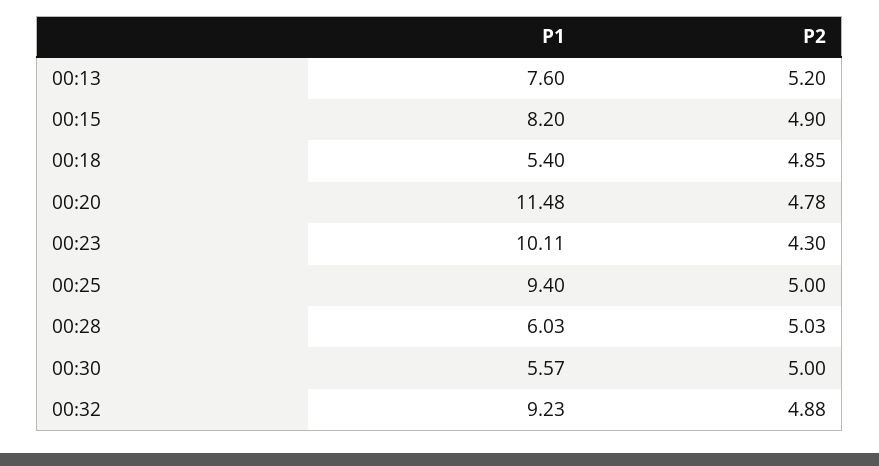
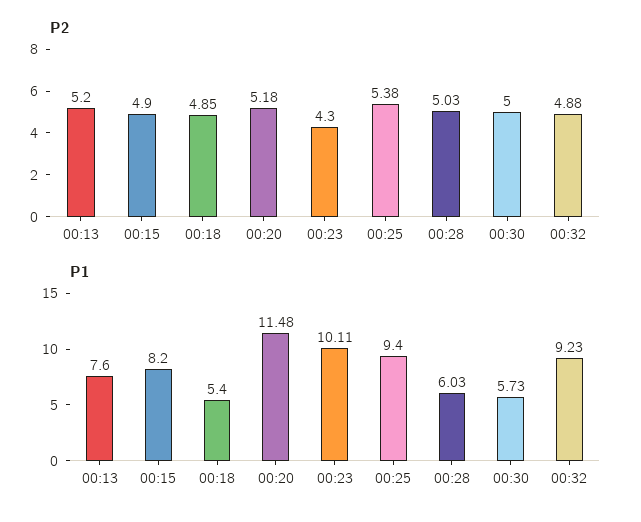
  {
    "P1": {
      "00:13": 7.6,
      "00:15": 8.2,
      "00:18": 5.4,
      "00:20": 11.48,
      "00:23": 10.11,
      "00:25": 9.4,
      "00:28": 6.03,
-     "00:30": 5.57,
+     "00:30": 5.73,
      "00:32": 9.23
    },
    "P2": {
      "00:13": 5.2,
      "00:15": 4.9,
      "00:18": 4.85,
-     "00:20": 4.78,
+     "00:20": 5.18,
      "00:23": 4.3,
-     "00:25": 5,
+     "00:25": 5.38,
      "00:28": 5.03,
      "00:30": 5,
      "00:32": 4.88
    }
  }

